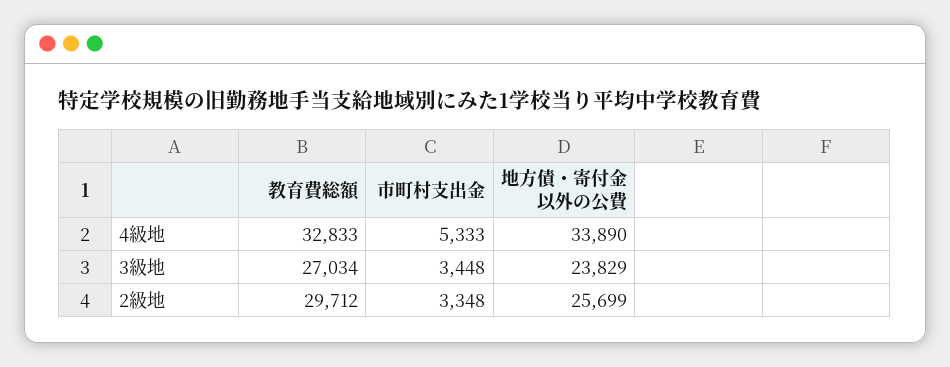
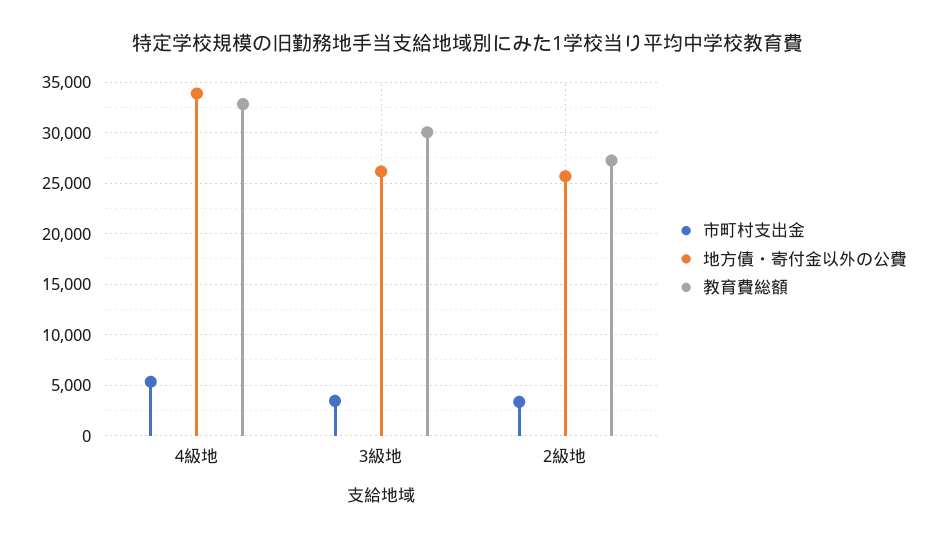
  {
    "教育費総額": {
      "4級地": 32833,
-     "3級地": 27034,
+     "3級地": 30000,
-     "2級地": 29712
+     "2級地": 27000
    },
    "市町村支出金": {
      "4級地": 5333,
      "3級地": 3448,
      "2級地": 3348
    },
    "地方債・寄付金以外の公費": {
      "4級地": 33890,
-     "3級地": 23829,
+     "3級地": 26000,
      "2級地": 25699
    }
  }

